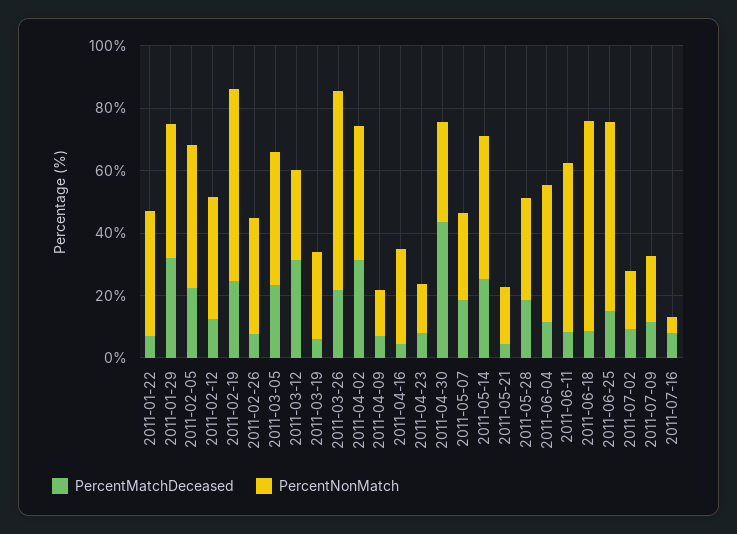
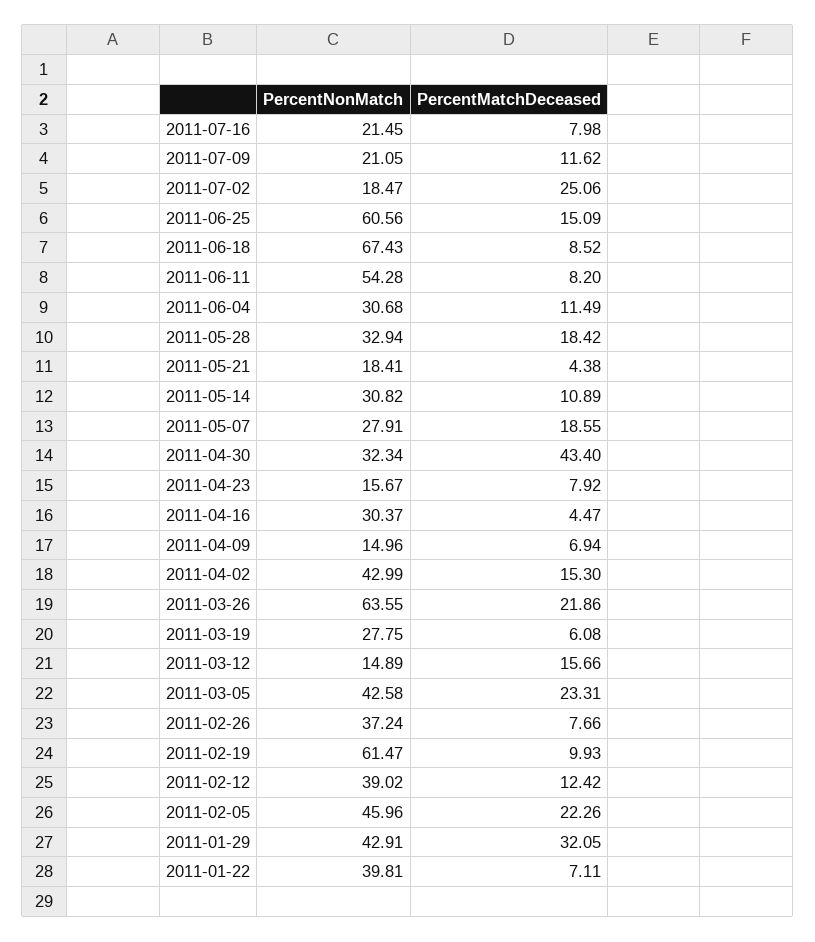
  {
    "PercentMatchDeceased": {
      "2011-01-22": 7.11,
      "2011-01-29": 32.05,
      "2011-02-05": 22.26,
      "2011-02-12": 12.42,
-     "2011-02-19": 25,
+     "2011-02-19": 9.93,
      "2011-02-26": 7.66,
      "2011-03-05": 23.31,
-     "2011-03-12": 30,
+     "2011-03-12": 15.66,
      "2011-03-19": 6.08,
      "2011-03-26": 21.86,
-     "2011-04-02": 30,
+     "2011-04-02": 15.3,
      "2011-04-09": 6.94,
      "2011-04-16": 4.47,
      "2011-04-23": 7.92,
      "2011-04-30": 43.4,
      "2011-05-07": 18.55,
-     "2011-05-14": 25,
+     "2011-05-14": 10.89,
      "2011-05-21": 4.38,
      "2011-05-28": 18.42,
      "2011-06-04": 11.49,
      "2011-06-11": 8.2,
      "2011-06-18": 8.52,
      "2011-06-25": 15.09,
-     "2011-07-02": 10,
+     "2011-07-02": 25.06,
      "2011-07-09": 11.62,
      "2011-07-16": 7.98
    },
    "PercentNonMatch": {
      "2011-01-22": 39.81,
      "2011-01-29": 42.91,
      "2011-02-05": 45.96,
      "2011-02-12": 39.02,
      "2011-02-19": 61.47,
      "2011-02-26": 37.24,
      "2011-03-05": 42.58,
-     "2011-03-12": 30,
+     "2011-03-12": 14.89,
      "2011-03-19": 27.75,
      "2011-03-26": 63.55,
      "2011-04-02": 42.99,
      "2011-04-09": 14.96,
      "2011-04-16": 30.37,
      "2011-04-23": 15.67,
      "2011-04-30": 32.34,
      "2011-05-07": 27.91,
-     "2011-05-14": 45,
+     "2011-05-14": 30.82,
      "2011-05-21": 18.41,
      "2011-05-28": 32.94,
-     "2011-06-04": 45,
+     "2011-06-04": 30.68,
      "2011-06-11": 54.28,
      "2011-06-18": 67.43,
      "2011-06-25": 60.56,
      "2011-07-02": 18.47,
      "2011-07-09": 21.05,
-     "2011-07-16": 5
+     "2011-07-16": 21.45
    }
  }

